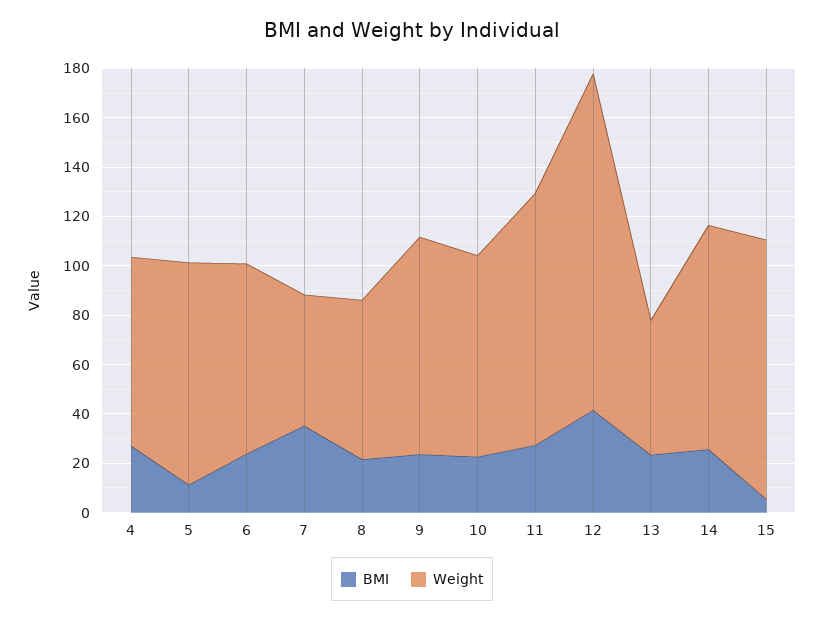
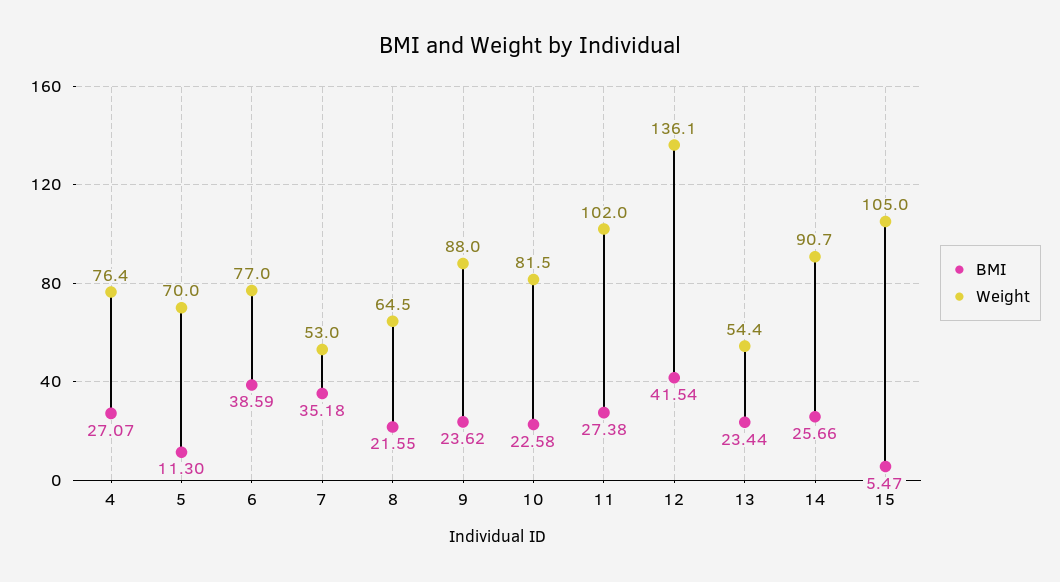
  {
    "BMI": {
      "4": 27.07,
      "5": 11.3,
-     "6": 25,
+     "6": 38.59,
      "7": 35.18,
      "8": 21.55,
      "9": 23.62,
      "10": 22.58,
      "11": 27.38,
      "12": 41.54,
      "13": 23.44,
      "14": 25.66,
      "15": 5.47
    },
    "Weight": {
      "4": 76.4,
-     "5": 90,
+     "5": 70,
      "6": 77,
      "7": 53,
      "8": 64.5,
      "9": 88,
      "10": 81.5,
      "11": 102,
      "12": 136.1,
      "13": 54.4,
      "14": 90.7,
      "15": 105
    }
  }

